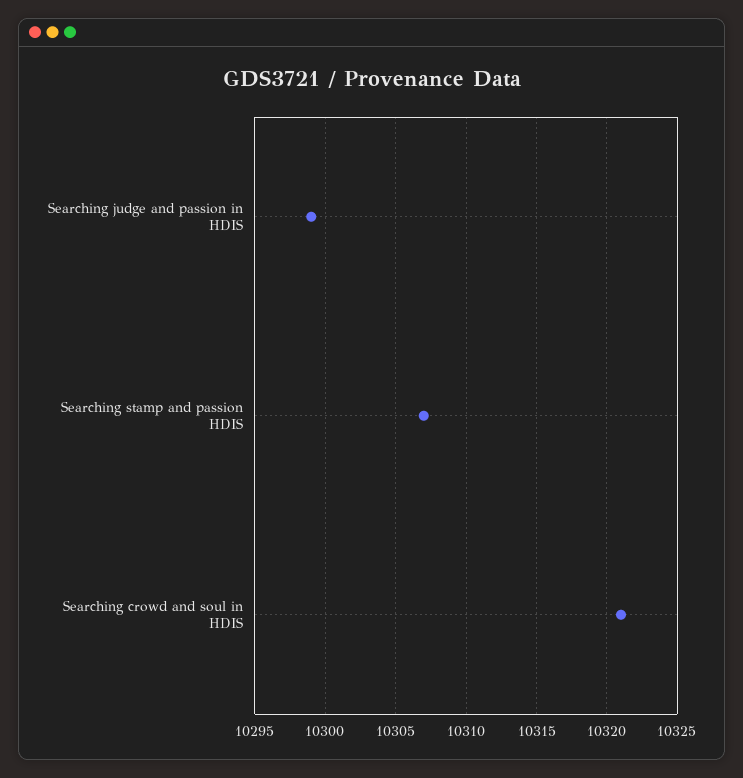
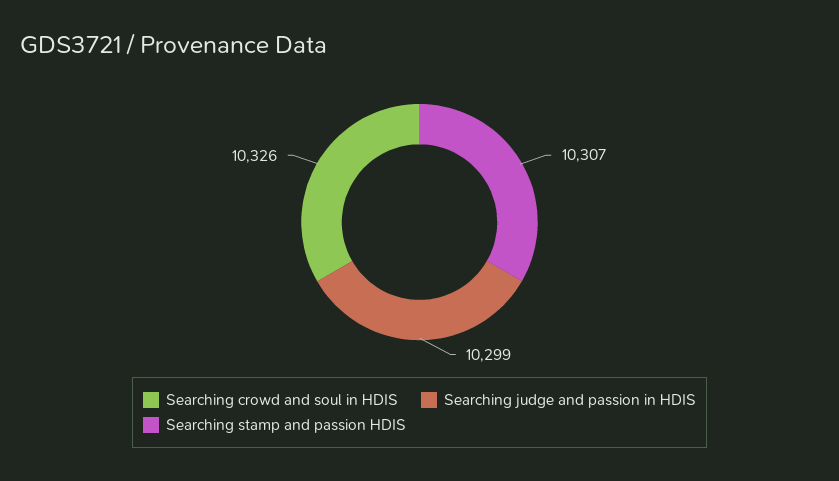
  {
    "Searching judge and passion in HDIS": 10299,
    "Searching stamp and passion HDIS": 10307,
-   "Searching crowd and soul in HDIS": 10321
+   "Searching crowd and soul in HDIS": 10326
  }

